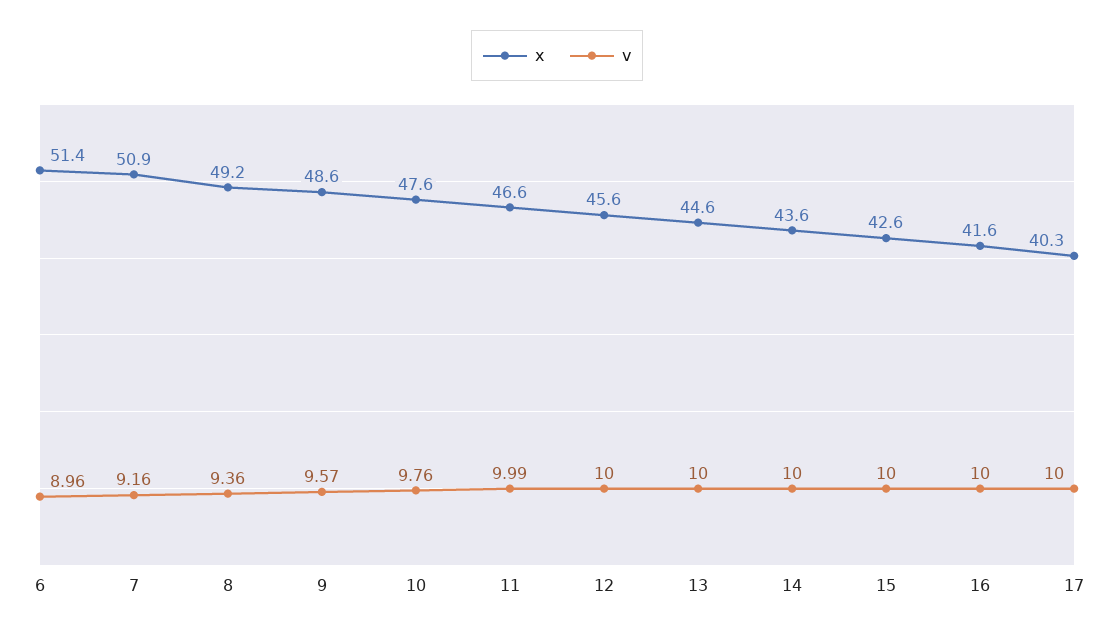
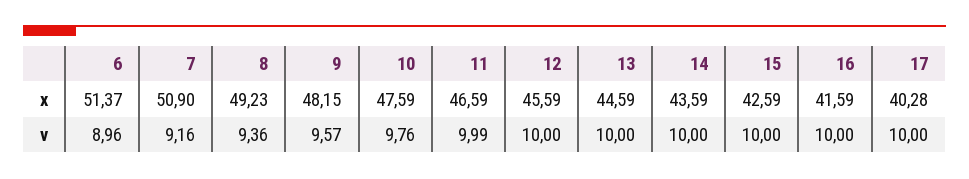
  {
    "x": {
      "6": 51.37,
      "7": 50.9,
      "8": 49.23,
-     "9": 48.6,
+     "9": 48.15,
      "10": 47.59,
      "11": 46.59,
      "12": 45.59,
      "13": 44.59,
      "14": 43.59,
      "15": 42.59,
      "16": 41.59,
      "17": 40.28
    },
    "v": {
      "6": 8.96,
      "7": 9.16,
      "8": 9.36,
      "9": 9.57,
      "10": 9.76,
      "11": 9.99,
      "12": 10,
      "13": 10,
      "14": 10,
      "15": 10,
      "16": 10,
      "17": 10
    }
  }

